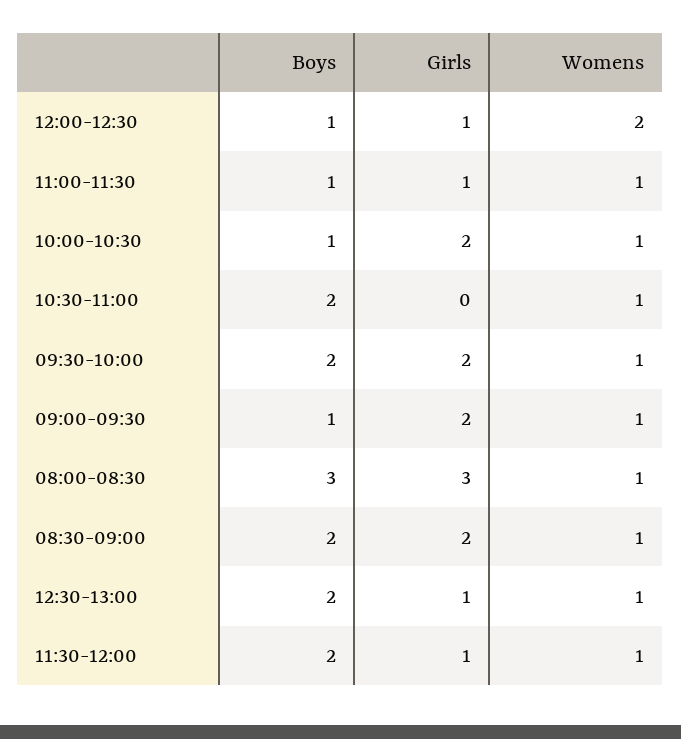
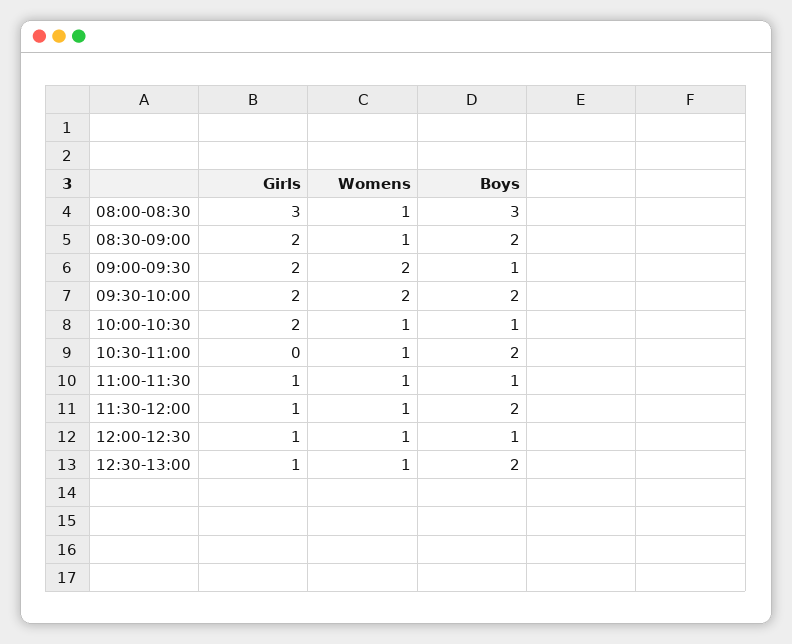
  {
    "Boys": {
      "12:00-12:30": 1,
      "11:00-11:30": 1,
      "10:00-10:30": 1,
      "10:30-11:00": 2,
      "09:30-10:00": 2,
      "09:00-09:30": 1,
      "08:00-08:30": 3,
      "08:30-09:00": 2,
      "12:30-13:00": 2,
      "11:30-12:00": 2
    },
    "Girls": {
      "12:00-12:30": 1,
      "11:00-11:30": 1,
      "10:00-10:30": 2,
      "10:30-11:00": 0,
      "09:30-10:00": 2,
      "09:00-09:30": 2,
      "08:00-08:30": 3,
      "08:30-09:00": 2,
      "12:30-13:00": 1,
      "11:30-12:00": 1
    },
    "Womens": {
-     "12:00-12:30": 2,
+     "12:00-12:30": 1,
      "11:00-11:30": 1,
      "10:00-10:30": 1,
      "10:30-11:00": 1,
-     "09:30-10:00": 1,
+     "09:30-10:00": 2,
-     "09:00-09:30": 1,
+     "09:00-09:30": 2,
      "08:00-08:30": 1,
      "08:30-09:00": 1,
      "12:30-13:00": 1,
      "11:30-12:00": 1
    }
  }

